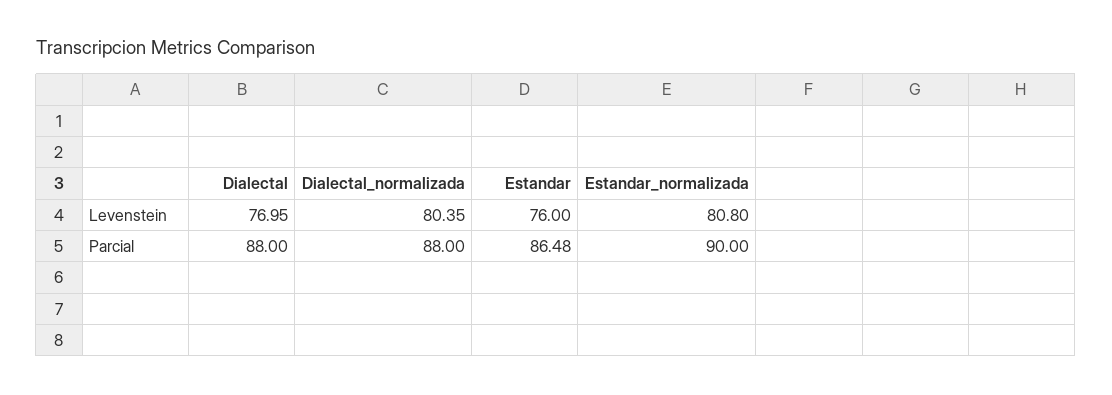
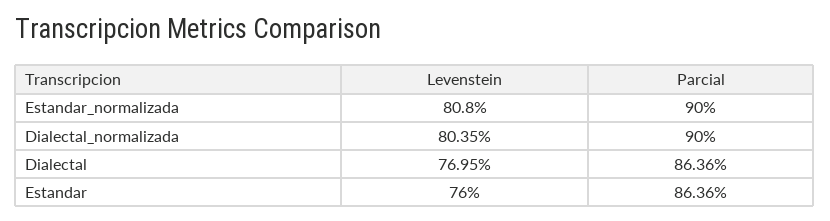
  {
    "Dialectal": {
      "Levenstein": 76.95,
-     "Parcial": 88
+     "Parcial": 86.36
    },
    "Dialectal_normalizada": {
      "Levenstein": 80.35,
-     "Parcial": 88
+     "Parcial": 90
    },
    "Estandar": {
      "Levenstein": 76,
-     "Parcial": 86.48
+     "Parcial": 86.36
    },
    "Estandar_normalizada": {
      "Levenstein": 80.8,
      "Parcial": 90
    }
  }

